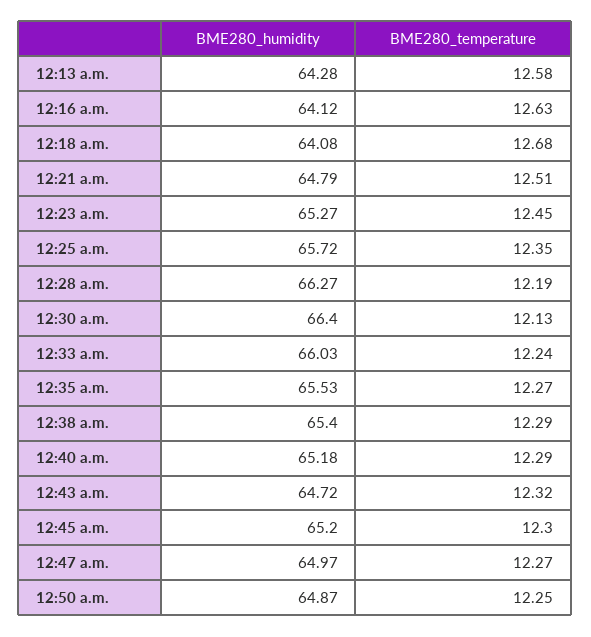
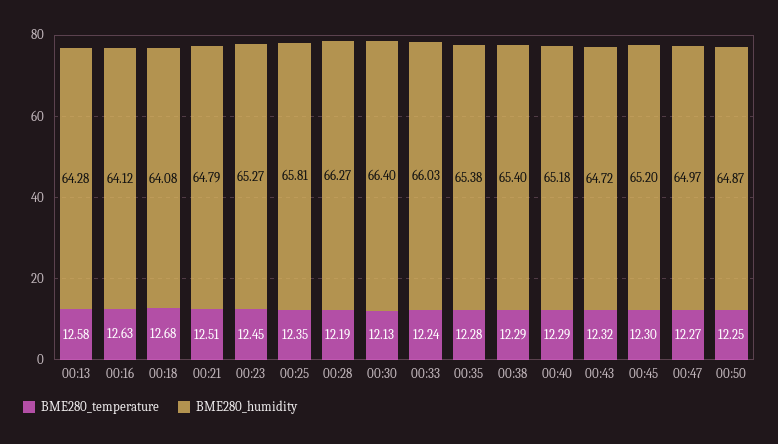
  {
    "BME280_humidity": {
      "12:13 a.m.": 64.28,
      "12:16 a.m.": 64.12,
      "12:18 a.m.": 64.08,
      "12:21 a.m.": 64.79,
      "12:23 a.m.": 65.27,
-     "12:25 a.m.": 65.72,
+     "12:25 a.m.": 65.81,
      "12:28 a.m.": 66.27,
      "12:30 a.m.": 66.4,
      "12:33 a.m.": 66.03,
-     "12:35 a.m.": 65.53,
+     "12:35 a.m.": 65.38,
      "12:38 a.m.": 65.4,
      "12:40 a.m.": 65.18,
      "12:43 a.m.": 64.72,
      "12:45 a.m.": 65.2,
      "12:47 a.m.": 64.97,
      "12:50 a.m.": 64.87
    },
    "BME280_temperature": {
      "12:13 a.m.": 12.58,
      "12:16 a.m.": 12.63,
      "12:18 a.m.": 12.68,
      "12:21 a.m.": 12.51,
      "12:23 a.m.": 12.45,
      "12:25 a.m.": 12.35,
      "12:28 a.m.": 12.19,
      "12:30 a.m.": 12.13,
      "12:33 a.m.": 12.24,
-     "12:35 a.m.": 12.27,
+     "12:35 a.m.": 12.28,
      "12:38 a.m.": 12.29,
      "12:40 a.m.": 12.29,
      "12:43 a.m.": 12.32,
      "12:45 a.m.": 12.3,
      "12:47 a.m.": 12.27,
      "12:50 a.m.": 12.25
    }
  }

